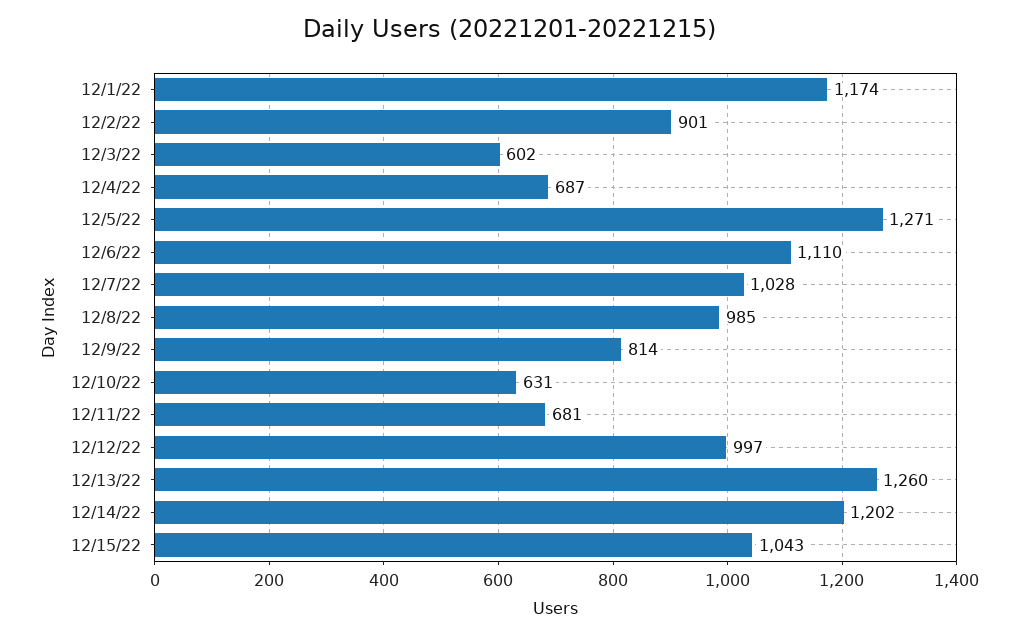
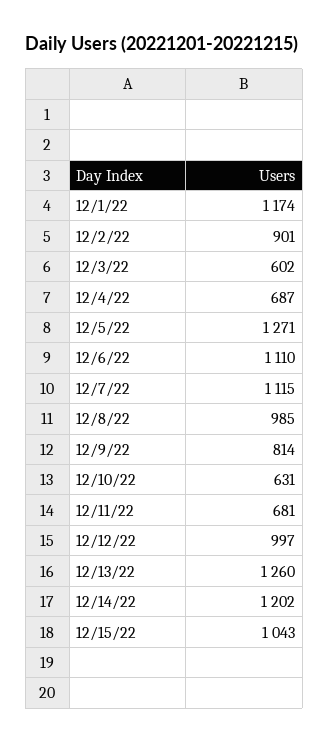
  {
    "12/1/22": 1174,
    "12/2/22": 901,
    "12/3/22": 602,
    "12/4/22": 687,
    "12/5/22": 1271,
    "12/6/22": 1110,
-   "12/7/22": 1028,
+   "12/7/22": 1115,
    "12/8/22": 985,
    "12/9/22": 814,
    "12/10/22": 631,
    "12/11/22": 681,
    "12/12/22": 997,
    "12/13/22": 1260,
    "12/14/22": 1202,
    "12/15/22": 1043
  }

